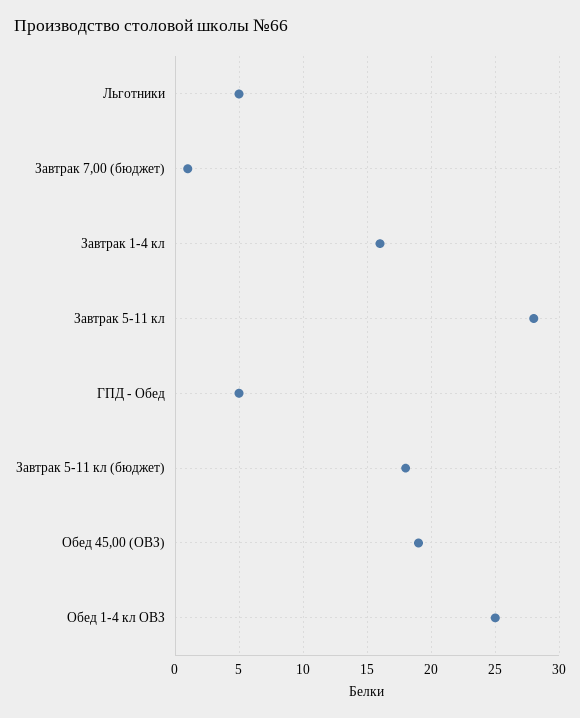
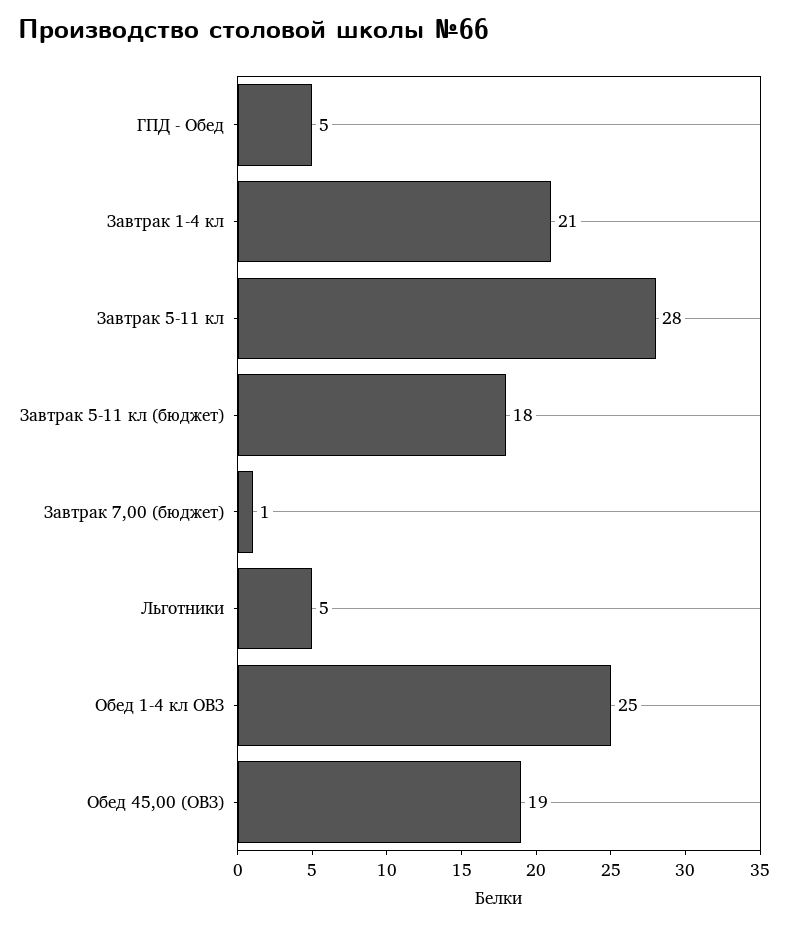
  {
    "Льготники": 5,
    "Завтрак 7,00 (бюджет)": 1,
-   "Завтрак 1-4 кл": 16,
+   "Завтрак 1-4 кл": 21,
    "Завтрак 5-11 кл": 28,
    "ГПД - Обед": 5,
    "Завтрак 5-11 кл (бюджет)": 18,
    "Обед 45,00 (ОВЗ)": 19,
    "Обед 1-4 кл ОВЗ": 25
  }

